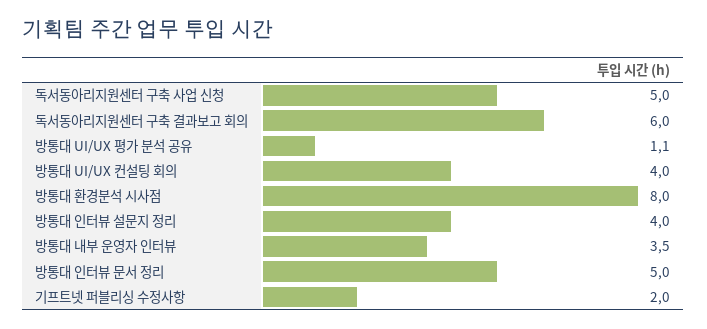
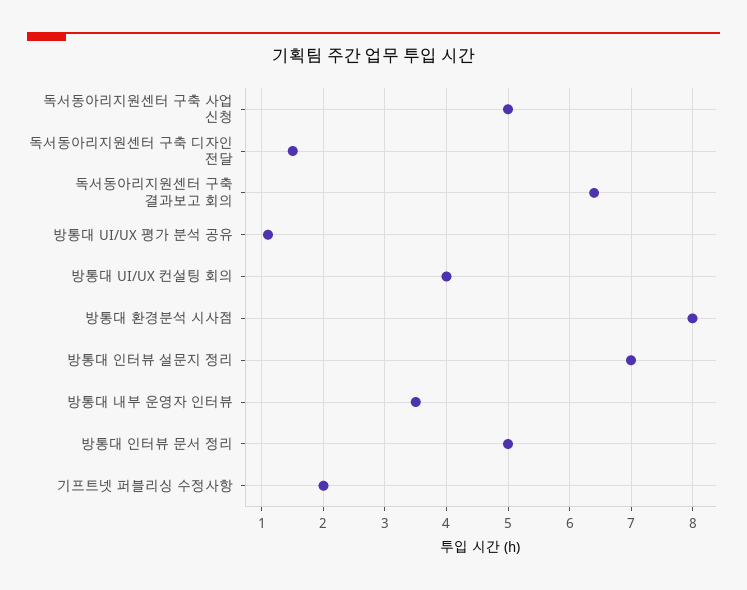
  {
    "독서동아리지원센터 구축 사업 신청": 5,
-   "독서동아리지원센터 구축 결과보고 회의": 6,
+   "독서동아리지원센터 구축 결과보고 회의": 6.4,
    "방통대 UI/UX 평가 분석 공유": 1.1,
    "방통대 UI/UX 컨설팅 회의": 4,
    "방통대 환경분석 시사점": 8,
-   "방통대 인터뷰 설문지 정리": 4,
+   "방통대 인터뷰 설문지 정리": 7,
    "방통대 내부 운영자 인터뷰": 3.5,
    "방통대 인터뷰 문서 정리": 5,
-   "기프트넷 퍼블리싱 수정사항": 2
+   "기프트넷 퍼블리싱 수정사항": 2,
+   "독서동아리지원센터 구축 디자인 전달": 1.5
  }

